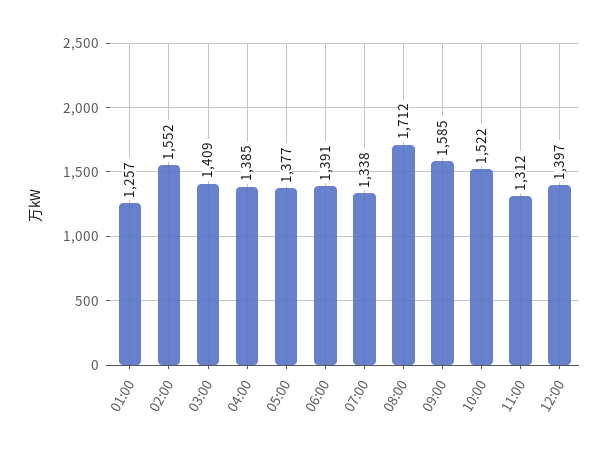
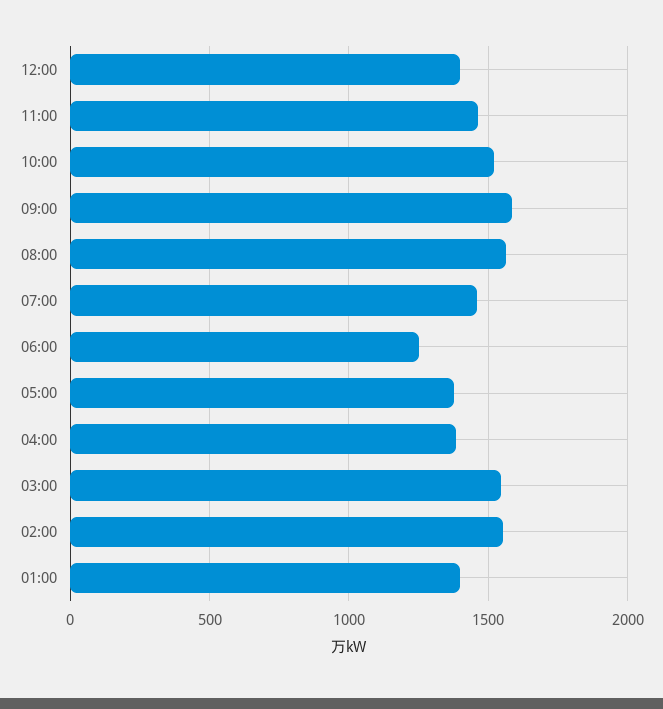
  {
-   "01:00": 1257,
+   "01:00": 1400,
    "02:00": 1552,
-   "03:00": 1409,
+   "03:00": 1550,
    "04:00": 1385,
    "05:00": 1377,
-   "06:00": 1391,
+   "06:00": 1250,
-   "07:00": 1338,
+   "07:00": 1450,
-   "08:00": 1712,
+   "08:00": 1550,
    "09:00": 1585,
    "10:00": 1522,
-   "11:00": 1312,
+   "11:00": 1450,
    "12:00": 1397
  }

